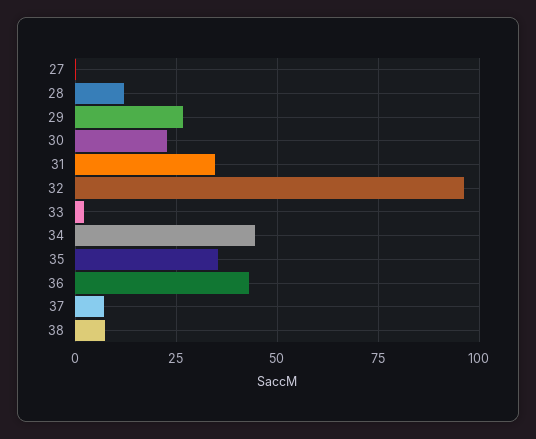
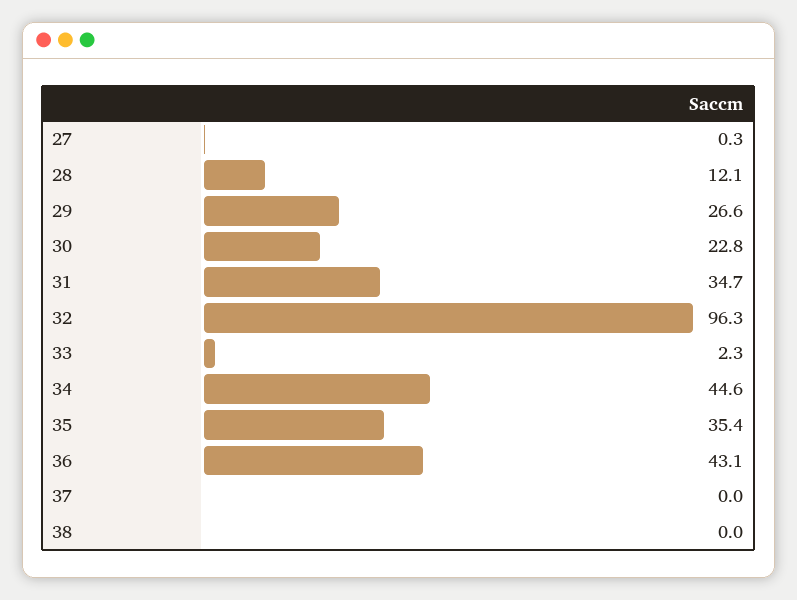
  {
    "27": 0.3,
    "28": 12.1,
    "29": 26.6,
    "30": 22.8,
    "31": 34.7,
    "32": 96.3,
    "33": 2.3,
    "34": 44.6,
    "35": 35.4,
    "36": 43.1,
-   "37": 7.5,
+   "37": 0,
-   "38": 7.5
+   "38": 0
  }

